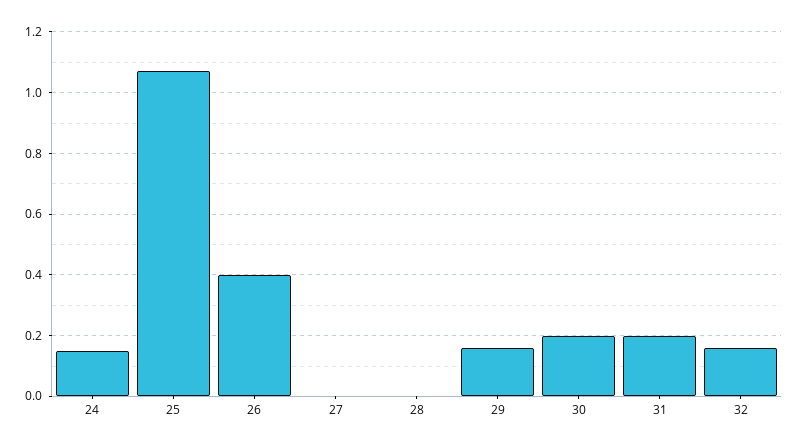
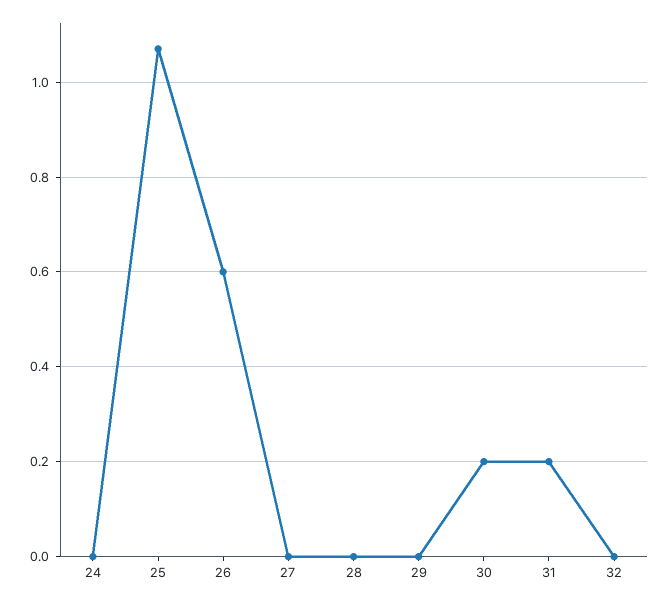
  {
-   "24": 0.15,
+   "24": 0,
    "25": 1.05,
-   "26": 0.4,
+   "26": 0.6,
    "27": 0,
    "28": 0,
-   "29": 0.15,
+   "29": 0,
    "30": 0.2,
    "31": 0.2,
-   "32": 0.15
+   "32": 0
  }

